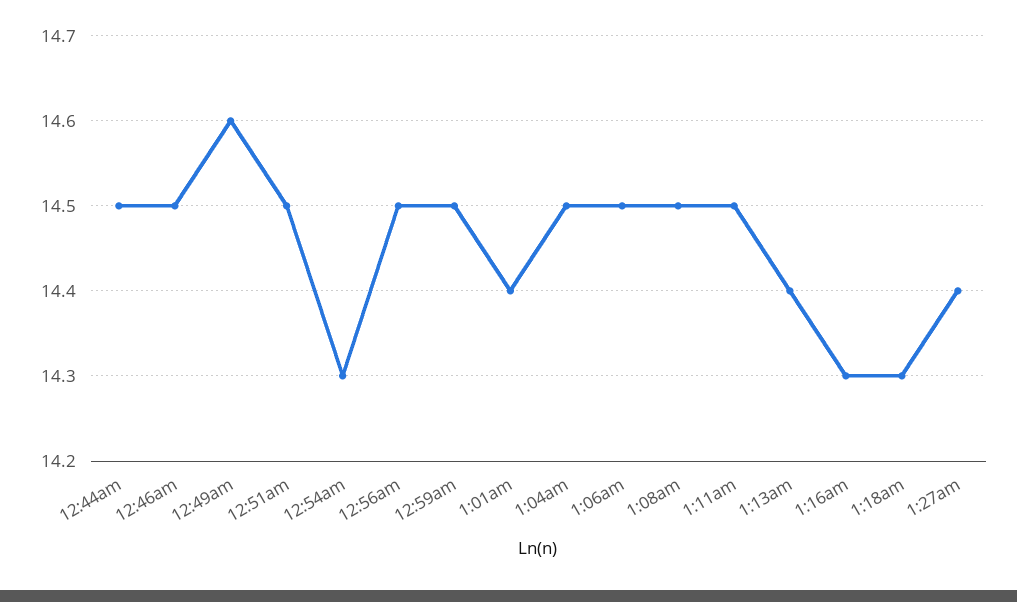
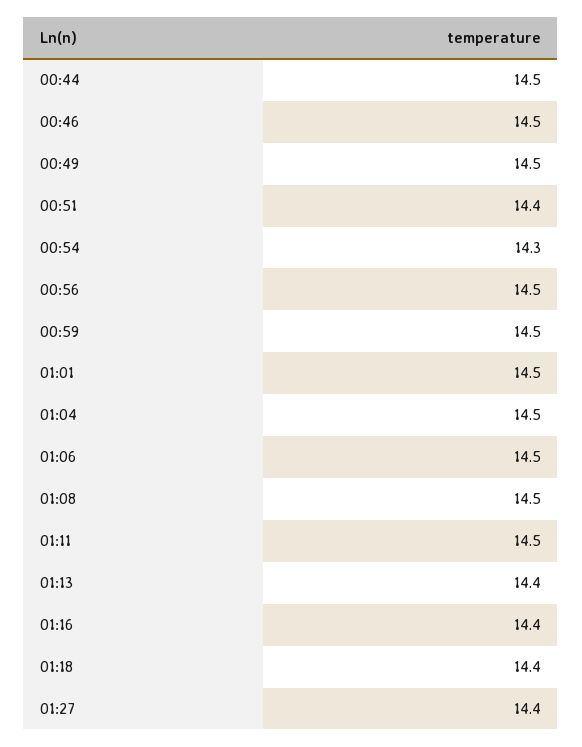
  {
    "12:44am": 14.5,
    "12:46am": 14.5,
-   "12:49am": 14.6,
+   "12:49am": 14.5,
-   "12:51am": 14.5,
+   "12:51am": 14.4,
    "12:54am": 14.3,
    "12:56am": 14.5,
    "12:59am": 14.5,
-   "1:01am": 14.4,
+   "1:01am": 14.5,
    "1:04am": 14.5,
    "1:06am": 14.5,
    "1:08am": 14.5,
    "1:11am": 14.5,
    "1:13am": 14.4,
-   "1:16am": 14.3,
+   "1:16am": 14.4,
-   "1:18am": 14.3,
+   "1:18am": 14.4,
    "1:27am": 14.4
  }

